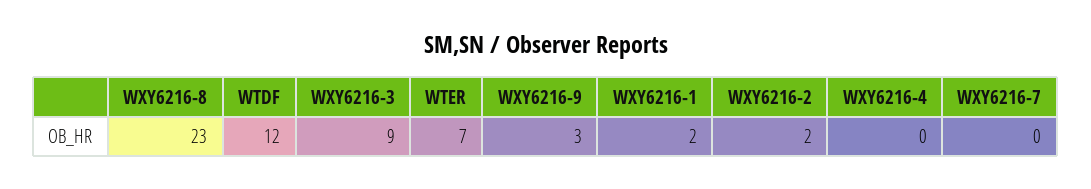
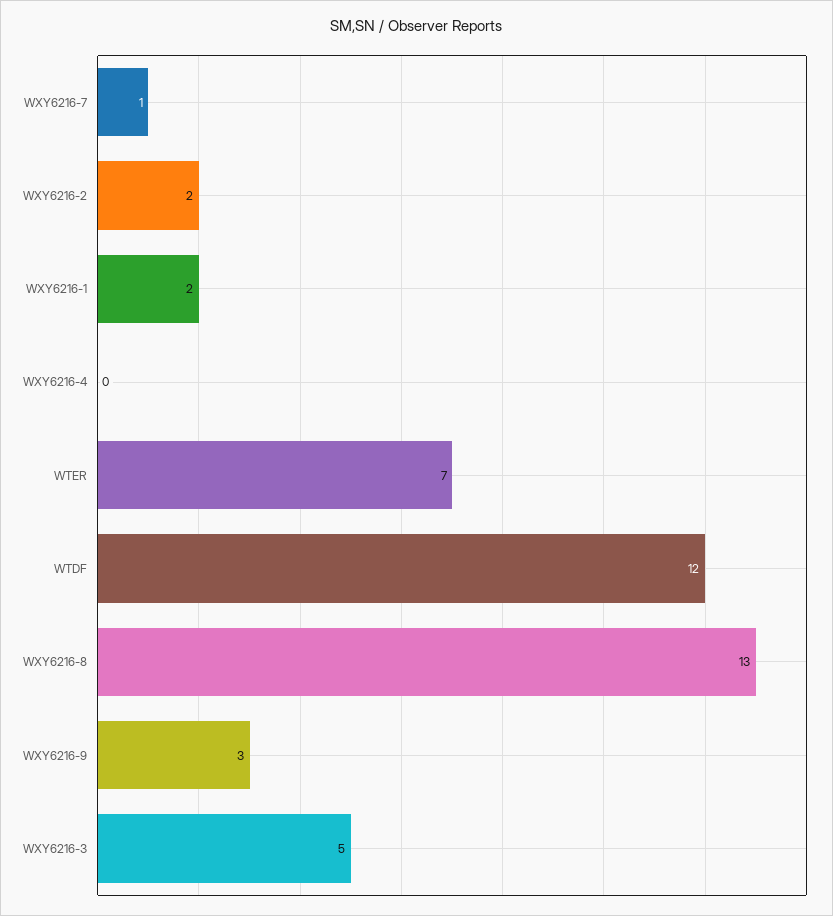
  {
-   "WXY6216-8": 23,
+   "WXY6216-8": 13,
    "WTDF": 12,
-   "WXY6216-3": 9,
+   "WXY6216-3": 5,
    "WTER": 7,
    "WXY6216-9": 3,
    "WXY6216-1": 2,
    "WXY6216-2": 2,
    "WXY6216-4": 0,
-   "WXY6216-7": 0
+   "WXY6216-7": 1
  }

